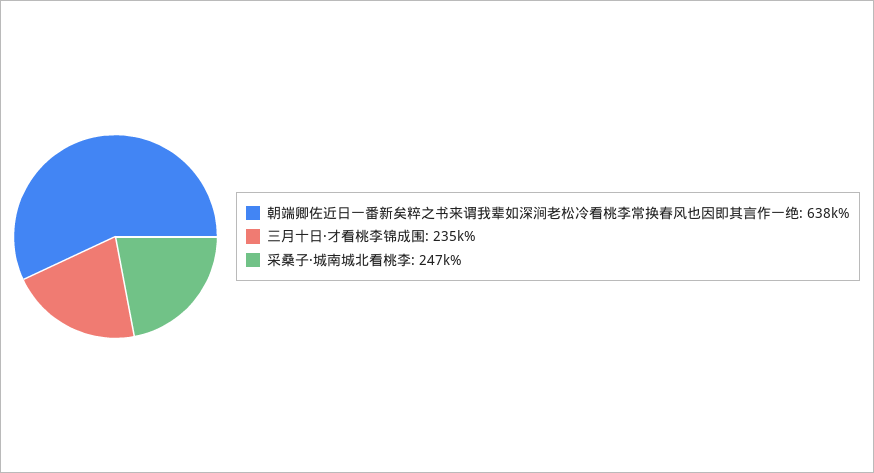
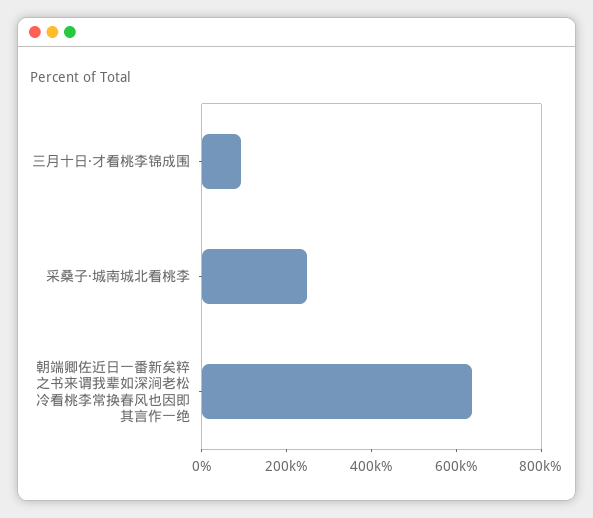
  {
    "朝端卿佐近日一番新矣粹之书来谓我辈如深涧老松冷看桃李常换春风也因即其言作一绝": 638000,
-   "三月十日·才看桃李锦成围": 235000,
+   "三月十日·才看桃李锦成围": 100000,
    "采桑子·城南城北看桃李": 247000
  }

